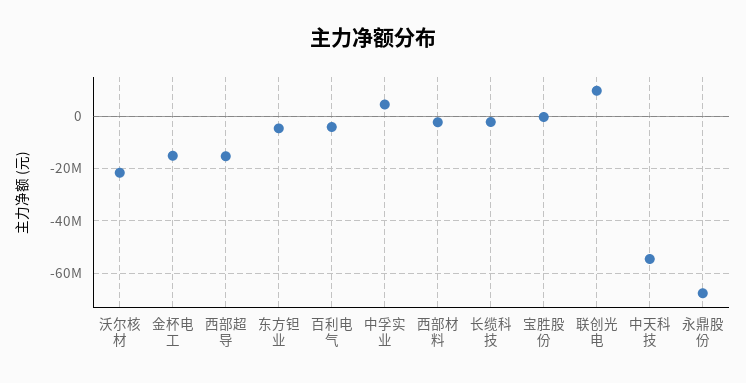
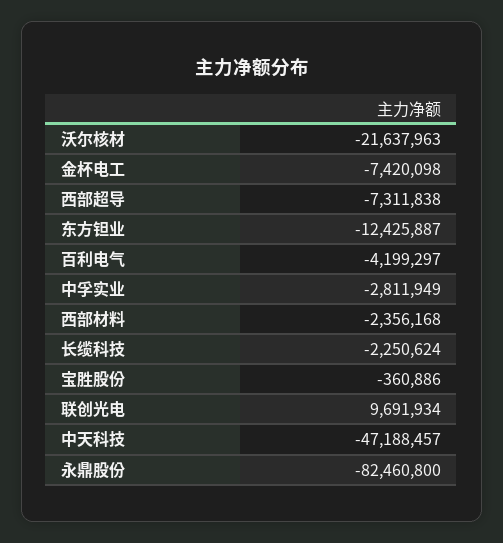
  {
    "沃尔核材": -21637963,
-   "金杯电工": -15000000,
+   "金杯电工": -7420098,
-   "西部超导": -15000000,
+   "西部超导": -7311838,
-   "东方钽业": -5000000,
+   "东方钽业": -12425887,
    "百利电气": -4199297,
-   "中孚实业": 5000000,
+   "中孚实业": -2811949,
    "西部材料": -2356168,
    "长缆科技": -2250624,
    "宝胜股份": -360886,
    "联创光电": 9691934,
-   "中天科技": -55000000,
+   "中天科技": -47188457,
-   "永鼎股份": -67500000
+   "永鼎股份": -82460800
  }

